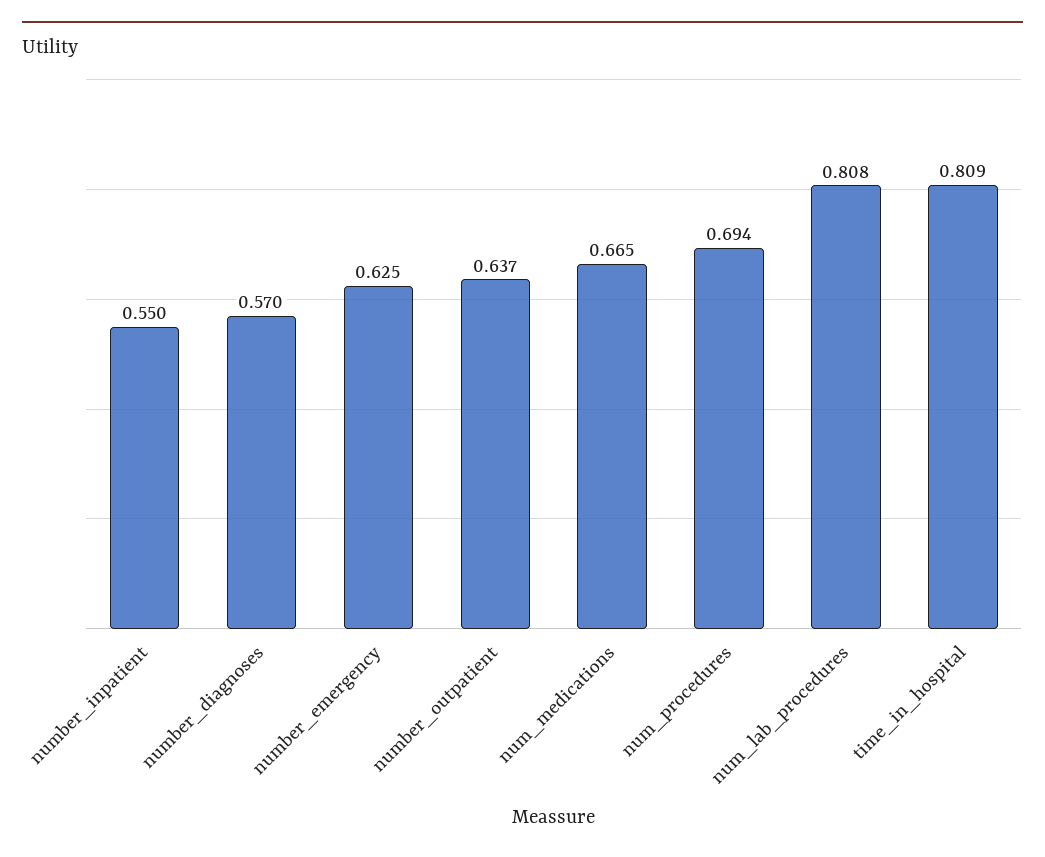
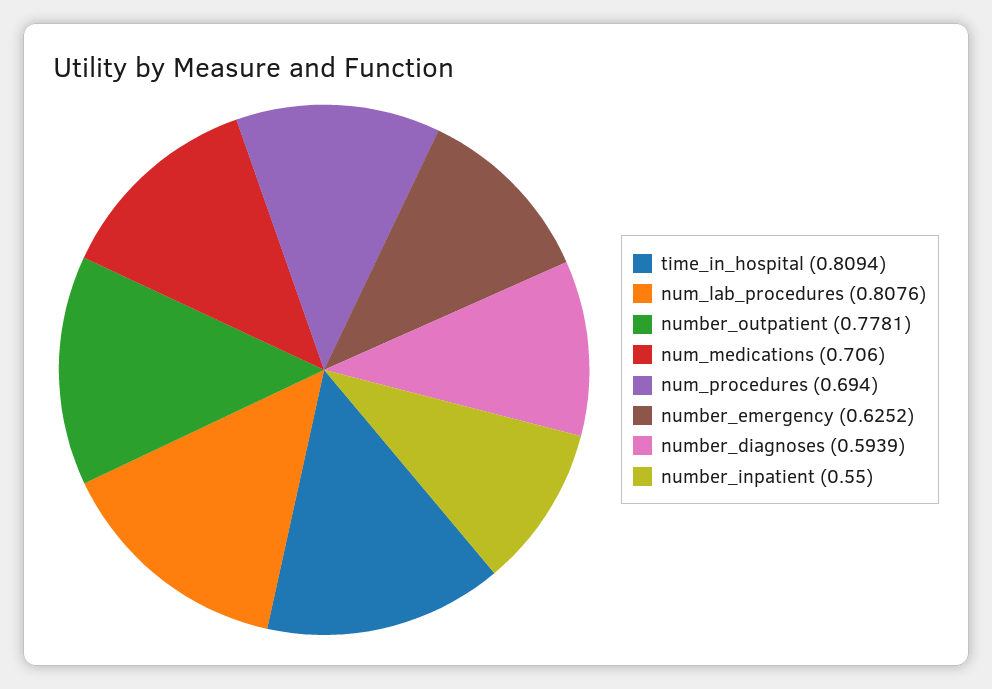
  {
    "number_inpatient": 0.55,
-   "number_diagnoses": 0.57,
+   "number_diagnoses": 0.5939,
    "number_emergency": 0.6252,
-   "number_outpatient": 0.637,
+   "number_outpatient": 0.7781,
-   "num_medications": 0.665,
+   "num_medications": 0.706,
    "num_procedures": 0.694,
    "num_lab_procedures": 0.8076,
    "time_in_hospital": 0.8094
  }

